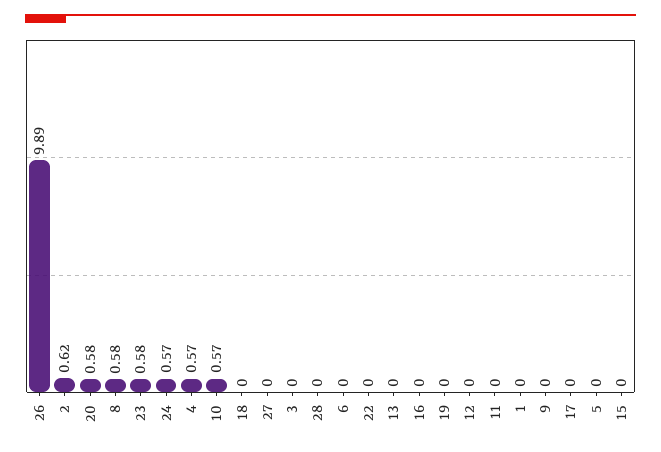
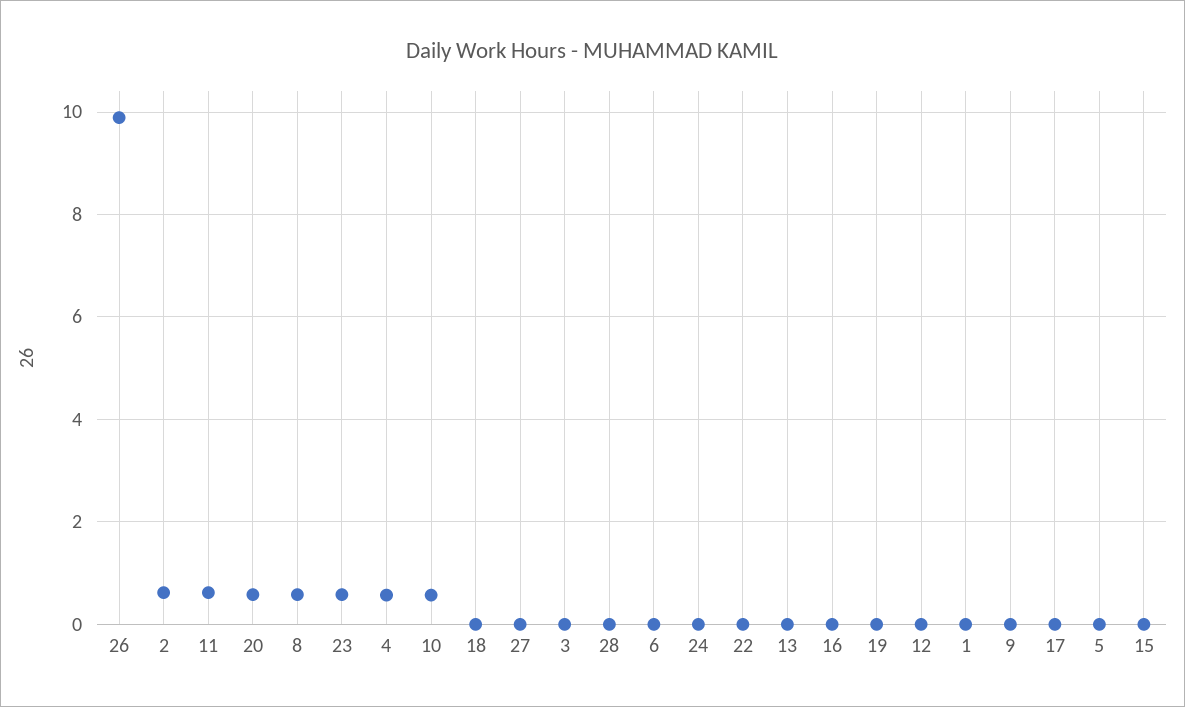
  {
    "26": 9.89,
    "2": 0.62,
    "20": 0.58,
    "8": 0.58,
    "23": 0.58,
-   "24": 0.57,
+   "24": 0,
    "4": 0.57,
    "10": 0.57,
    "18": 0,
    "27": 0,
    "3": 0,
    "28": 0,
    "6": 0,
    "22": 0,
    "13": 0,
    "16": 0,
    "19": 0,
    "12": 0,
-   "11": 0,
+   "11": 0.6,
    "1": 0,
    "9": 0,
    "17": 0,
    "5": 0,
    "15": 0
  }

